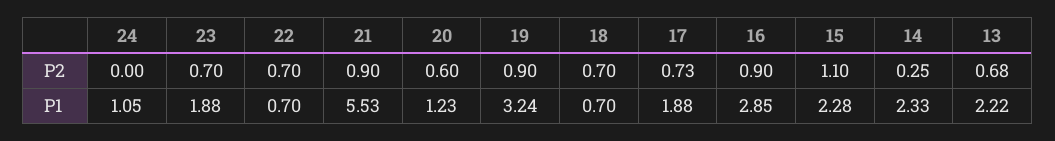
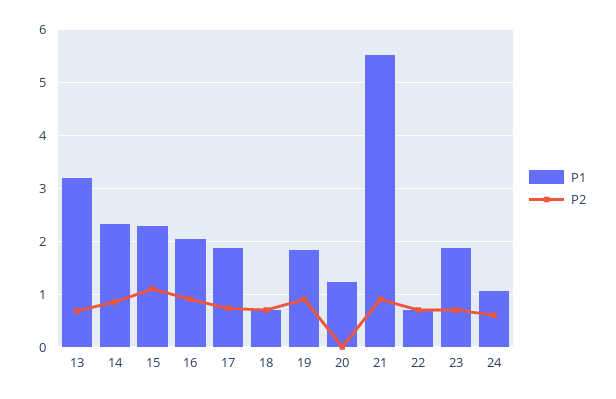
  {
    "P2": {
-     "24": 0,
+     "24": 0.6,
      "23": 0.7,
      "22": 0.7,
      "21": 0.9,
-     "20": 0.6,
+     "20": 0,
      "19": 0.9,
      "18": 0.7,
      "17": 0.73,
      "16": 0.9,
      "15": 1.1,
-     "14": 0.25,
+     "14": 0.8,
      "13": 0.68
    },
    "P1": {
      "24": 1.05,
      "23": 1.88,
      "22": 0.7,
      "21": 5.53,
      "20": 1.23,
-     "19": 3.24,
+     "19": 1.8,
      "18": 0.7,
      "17": 1.88,
-     "16": 2.85,
+     "16": 2,
      "15": 2.28,
      "14": 2.33,
-     "13": 2.22
+     "13": 3.2
    }
  }

